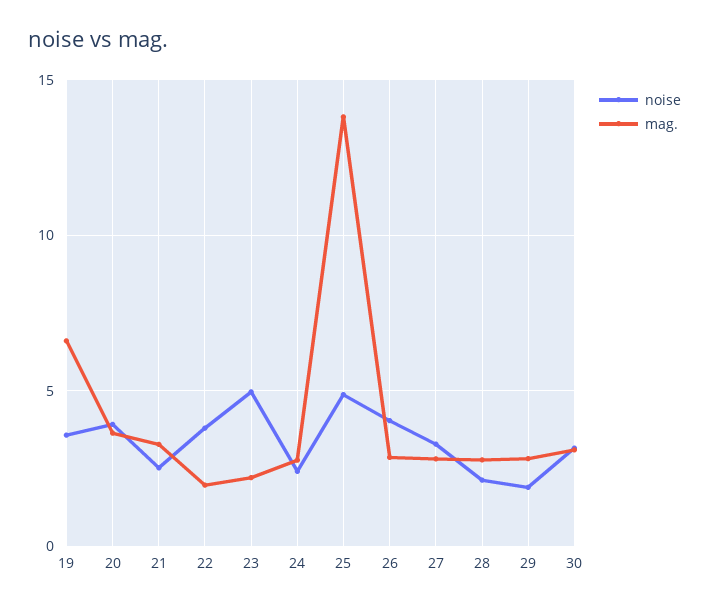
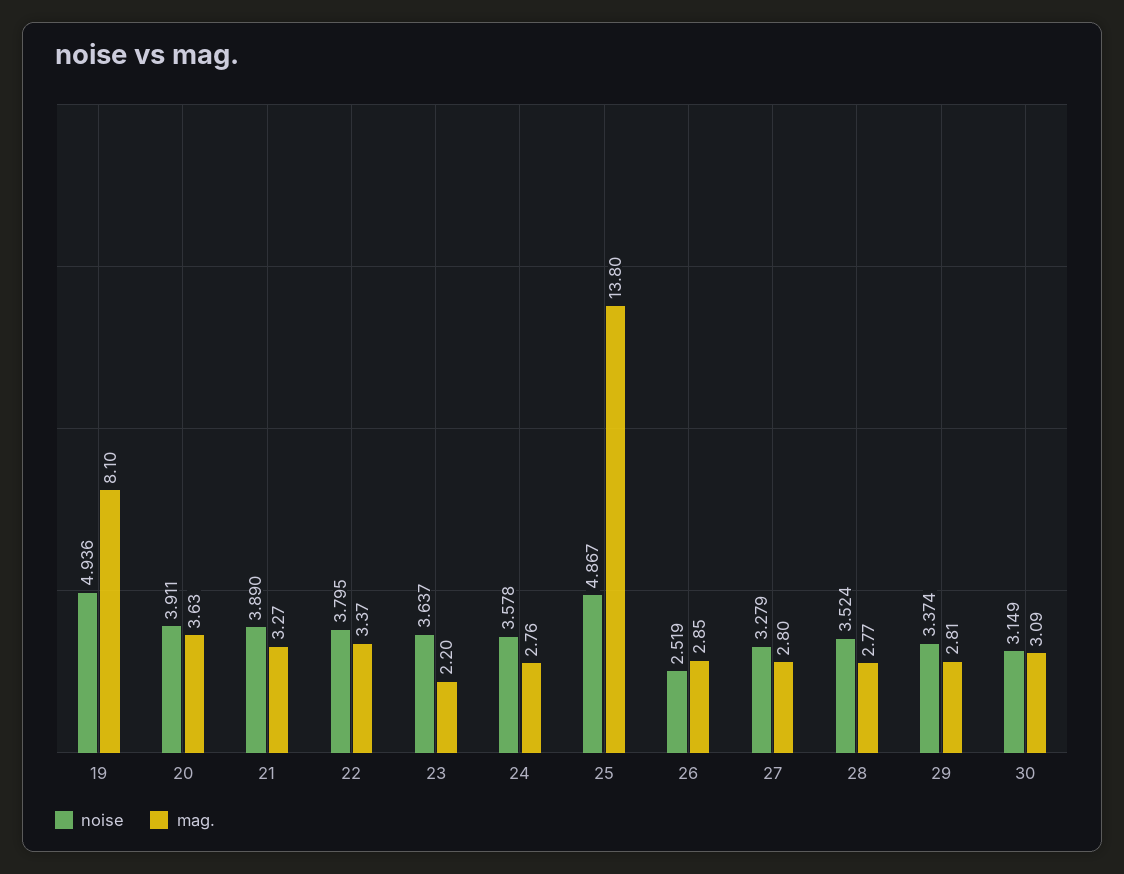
  {
    "noise": {
-     "19": 3.5,
+     "19": 4.936,
      "20": 3.911,
-     "21": 2.5,
+     "21": 3.89,
      "22": 3.795,
-     "23": 5,
+     "23": 3.637,
-     "24": 2.5,
+     "24": 3.578,
      "25": 4.867,
-     "26": 4,
+     "26": 2.519,
      "27": 3.279,
-     "28": 2,
+     "28": 3.524,
-     "29": 2,
+     "29": 3.374,
      "30": 3.149
    },
    "mag.": {
-     "19": 6.5,
+     "19": 8.1,
      "20": 3.63,
      "21": 3.27,
-     "22": 2,
+     "22": 3.37,
      "23": 2.2,
      "24": 2.76,
      "25": 13.8,
      "26": 2.85,
      "27": 2.8,
      "28": 2.77,
      "29": 2.81,
      "30": 3.09
    }
  }

